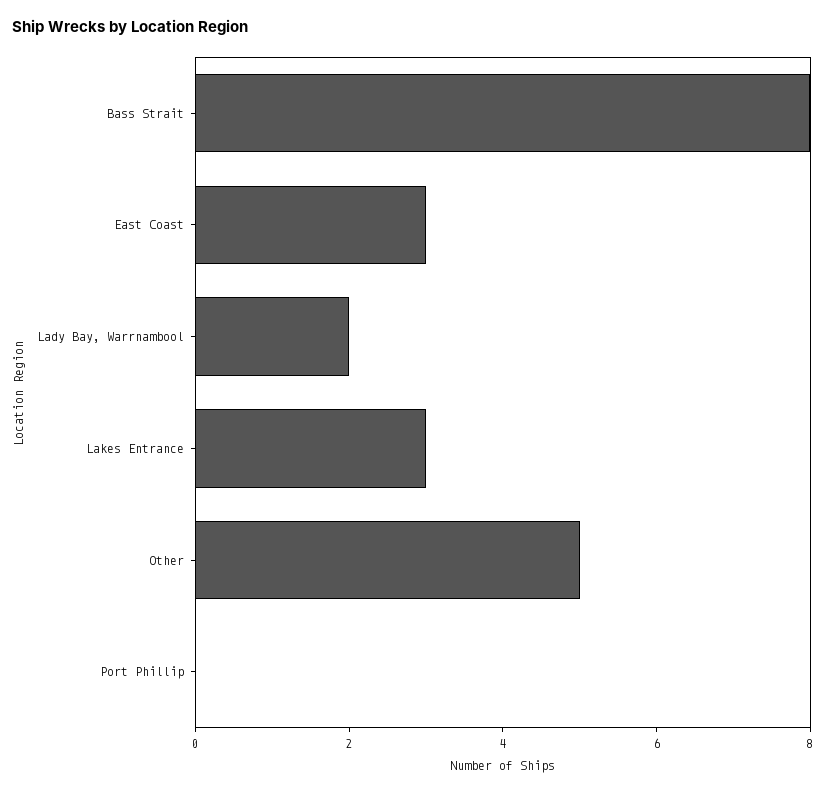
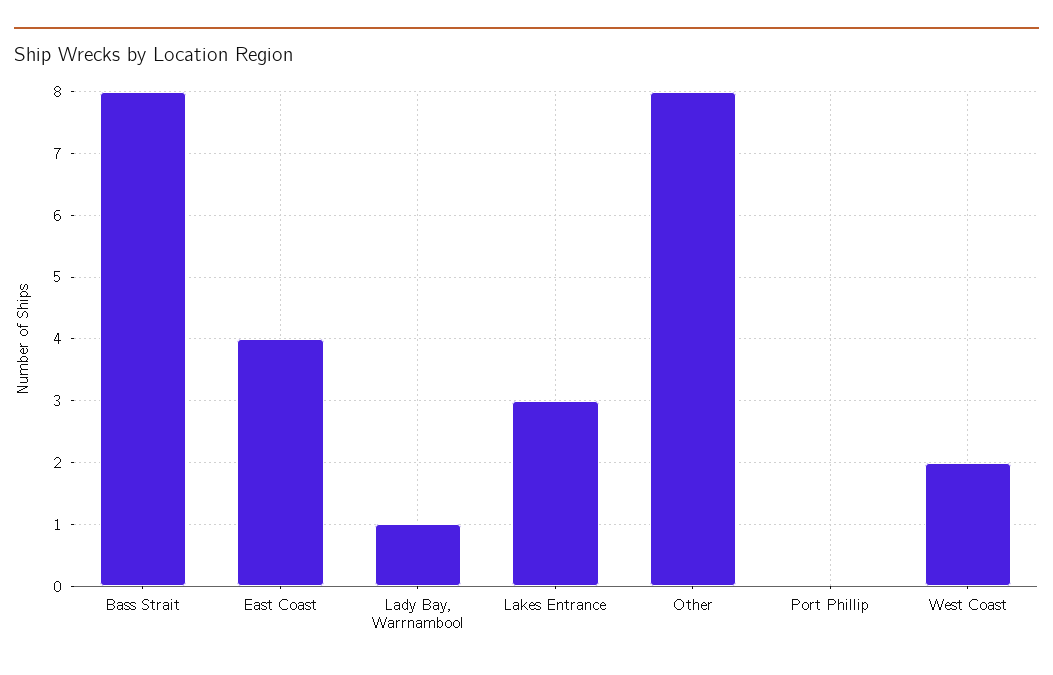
  {
    "Bass Strait": 8,
-   "East Coast": 3,
+   "East Coast": 4,
-   "Lady Bay, Warrnambool": 2,
+   "Lady Bay, Warrnambool": 1,
    "Lakes Entrance": 3,
-   "Other": 5,
+   "Other": 8,
-   "Port Phillip": 0
+   "Port Phillip": 0,
+   "West Coast": 2
  }

